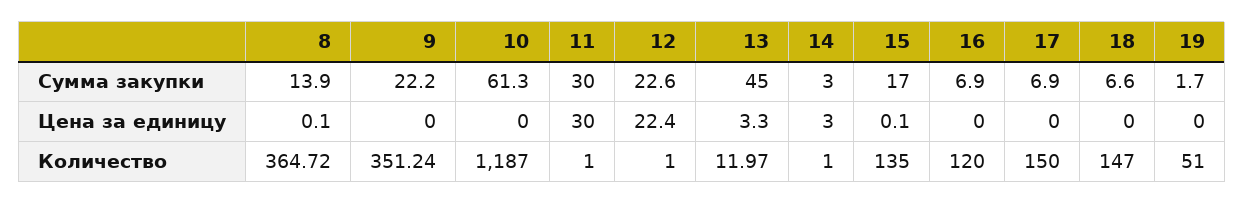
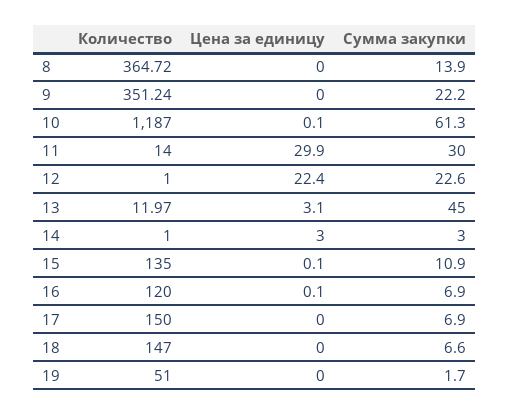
  {
    "8": {
      "Сумма закупки": 13.9,
-     "Цена за единицу": 0.1,
+     "Цена за единицу": 0,
      "Количество": 364.72
    },
    "9": {
      "Сумма закупки": 22.2,
      "Цена за единицу": 0,
      "Количество": 351.24
    },
    "10": {
      "Сумма закупки": 61.3,
-     "Цена за единицу": 0,
+     "Цена за единицу": 0.1,
      "Количество": 1187
    },
    "11": {
      "Сумма закупки": 30,
-     "Цена за единицу": 30,
+     "Цена за единицу": 29.9,
-     "Количество": 1
+     "Количество": 14
    },
    "12": {
      "Сумма закупки": 22.6,
      "Цена за единицу": 22.4,
      "Количество": 1
    },
    "13": {
      "Сумма закупки": 45,
-     "Цена за единицу": 3.3,
+     "Цена за единицу": 3.1,
      "Количество": 11.97
    },
    "14": {
      "Сумма закупки": 3,
      "Цена за единицу": 3,
      "Количество": 1
    },
    "15": {
-     "Сумма закупки": 17,
+     "Сумма закупки": 10.9,
      "Цена за единицу": 0.1,
      "Количество": 135
    },
    "16": {
      "Сумма закупки": 6.9,
-     "Цена за единицу": 0,
+     "Цена за единицу": 0.1,
      "Количество": 120
    },
    "17": {
      "Сумма закупки": 6.9,
      "Цена за единицу": 0,
      "Количество": 150
    },
    "18": {
      "Сумма закупки": 6.6,
      "Цена за единицу": 0,
      "Количество": 147
    },
    "19": {
      "Сумма закупки": 1.7,
      "Цена за единицу": 0,
      "Количество": 51
    }
  }

